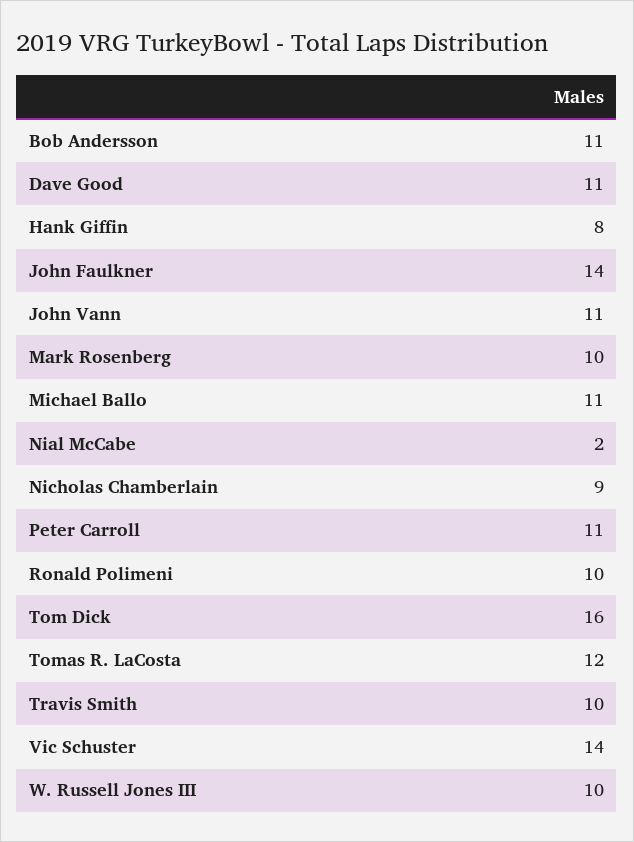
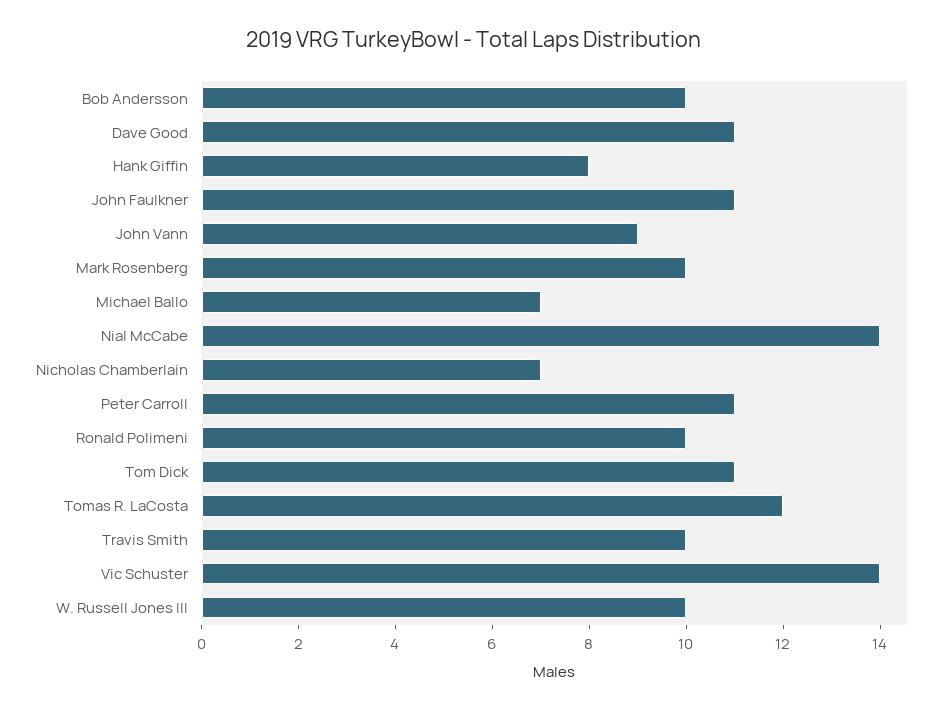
  {
-   "Bob Andersson": 11,
+   "Bob Andersson": 10,
    "Dave Good": 11,
    "Hank Giffin": 8,
-   "John Faulkner": 14,
+   "John Faulkner": 11,
-   "John Vann": 11,
+   "John Vann": 9,
    "Mark Rosenberg": 10,
-   "Michael Ballo": 11,
+   "Michael Ballo": 7,
-   "Nial McCabe": 2,
+   "Nial McCabe": 14,
-   "Nicholas Chamberlain": 9,
+   "Nicholas Chamberlain": 7,
    "Peter Carroll": 11,
    "Ronald Polimeni": 10,
-   "Tom Dick": 16,
+   "Tom Dick": 11,
    "Tomas R. LaCosta": 12,
    "Travis Smith": 10,
    "Vic Schuster": 14,
    "W. Russell Jones III": 10
  }

